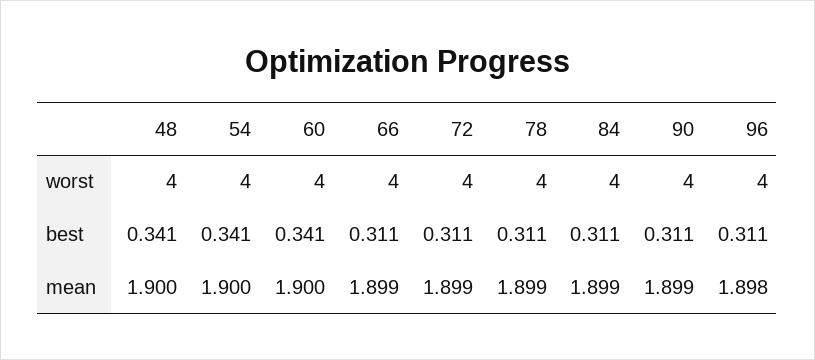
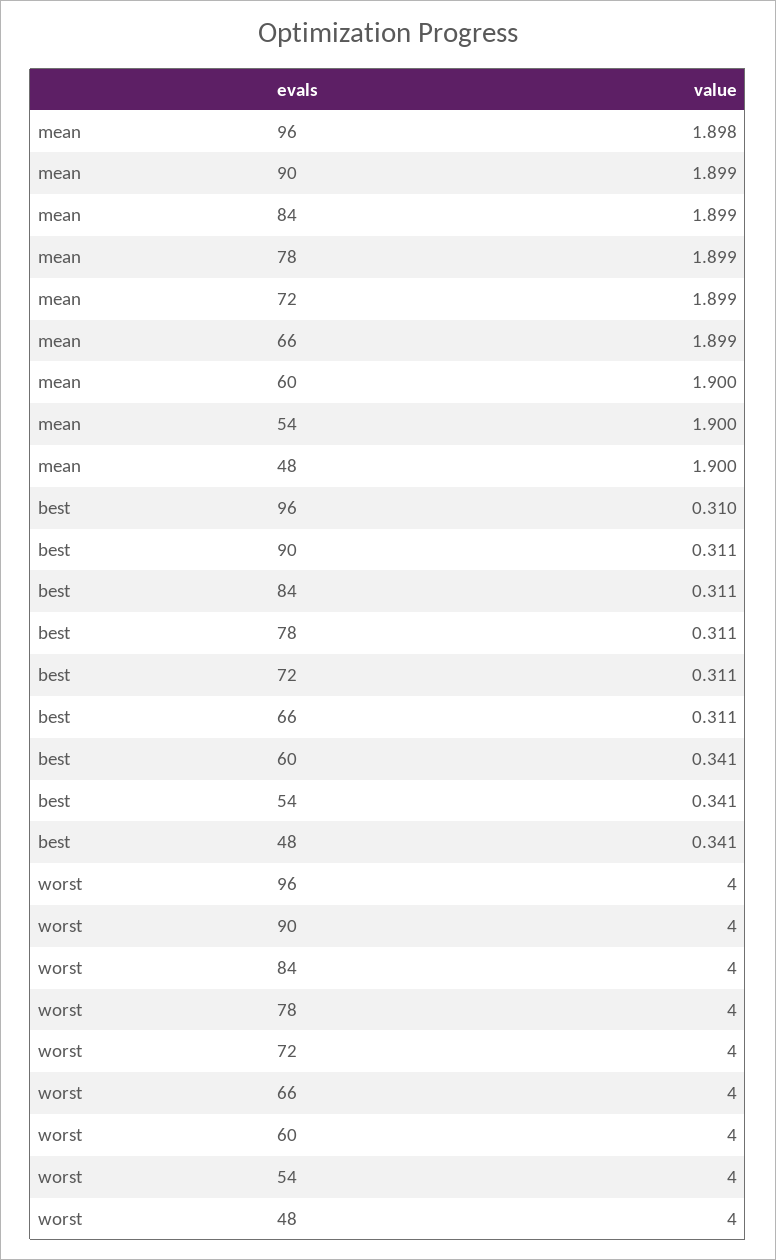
  {
    "48": {
      "worst": 4,
      "best": 0.341,
      "mean": 1.9
    },
    "54": {
      "worst": 4,
      "best": 0.341,
      "mean": 1.9
    },
    "60": {
      "worst": 4,
      "best": 0.341,
      "mean": 1.9
    },
    "66": {
      "worst": 4,
      "best": 0.311,
      "mean": 1.899
    },
    "72": {
      "worst": 4,
      "best": 0.311,
      "mean": 1.899
    },
    "78": {
      "worst": 4,
      "best": 0.311,
      "mean": 1.899
    },
    "84": {
      "worst": 4,
      "best": 0.311,
      "mean": 1.899
    },
    "90": {
      "worst": 4,
      "best": 0.311,
      "mean": 1.899
    },
    "96": {
      "worst": 4,
-     "best": 0.311,
+     "best": 0.31,
      "mean": 1.898
    }
  }

